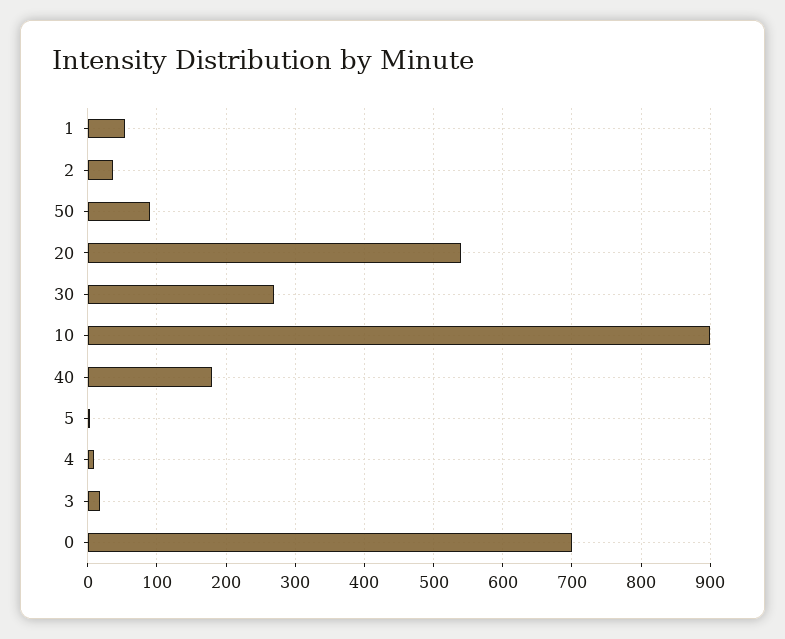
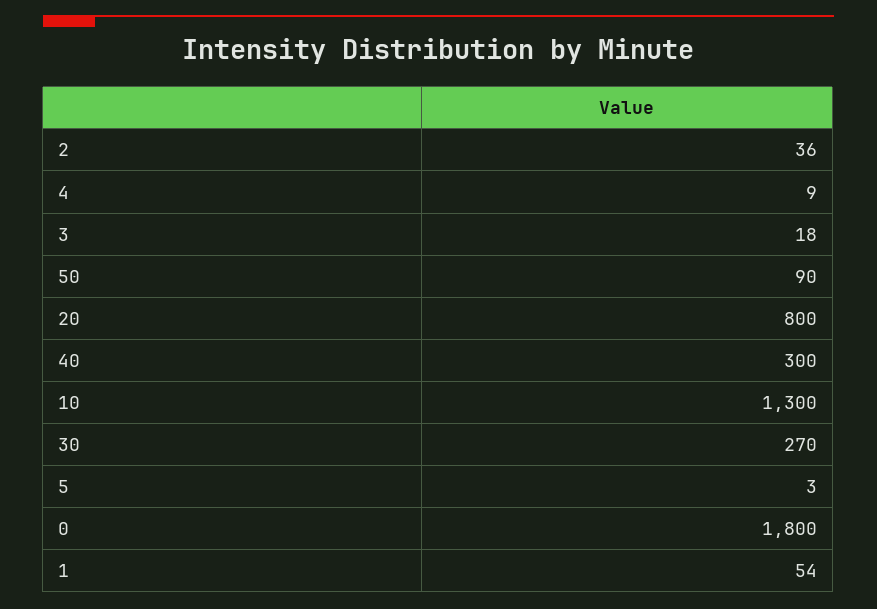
  {
    "1": 54,
    "2": 36,
    "50": 90,
-   "20": 540,
+   "20": 800,
    "30": 270,
-   "10": 900,
+   "10": 1300,
-   "40": 180,
+   "40": 300,
    "5": 3,
    "4": 9,
    "3": 18,
-   "0": 700
+   "0": 1800
  }

